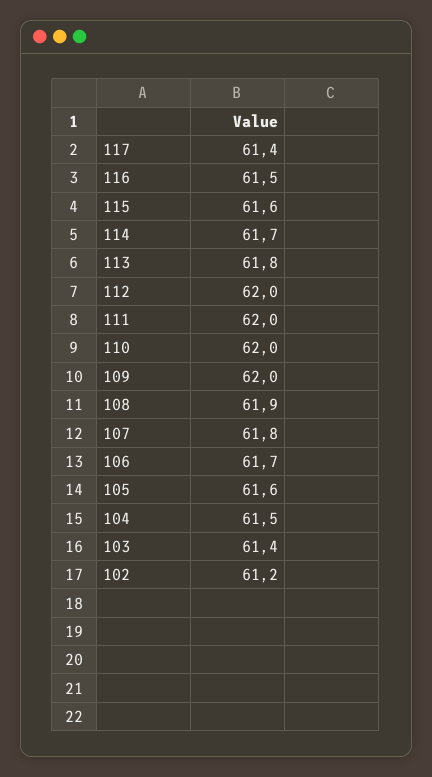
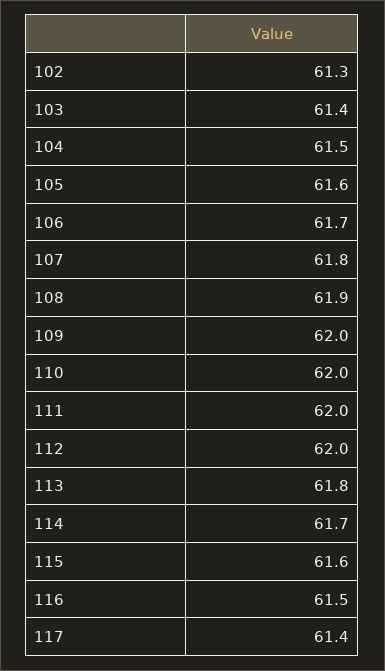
  {
    "117": 61.4,
    "116": 61.5,
    "115": 61.6,
    "114": 61.7,
    "113": 61.8,
    "112": 62,
    "111": 62,
    "110": 62,
    "109": 62,
    "108": 61.9,
    "107": 61.8,
    "106": 61.7,
    "105": 61.6,
    "104": 61.5,
    "103": 61.4,
-   "102": 61.2
+   "102": 61.3
  }

